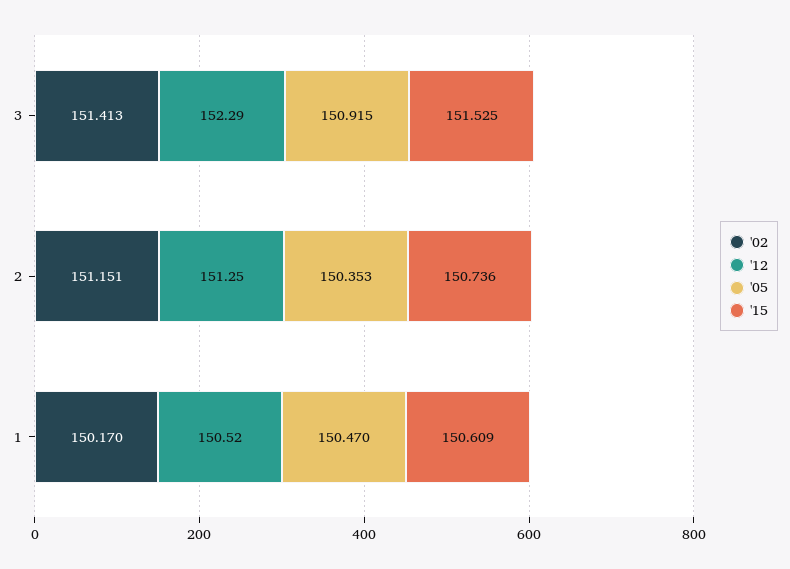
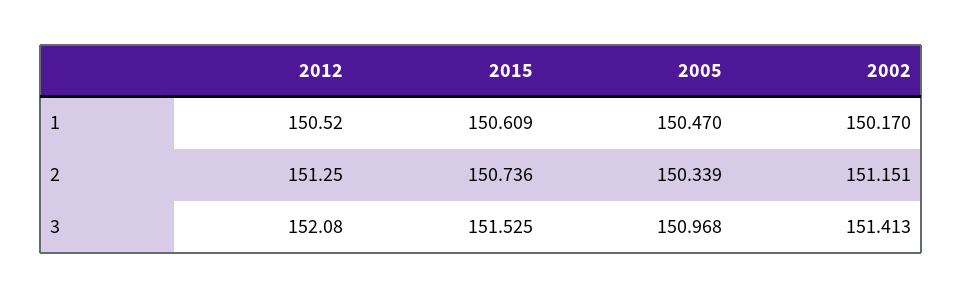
  {
    "'02": {
      "3": 151.413,
      "2": 151.151,
      "1": 150.17
    },
    "'12": {
-     "3": 152.29,
+     "3": 152.08,
      "2": 151.25,
      "1": 150.52
    },
    "'05": {
-     "3": 150.915,
+     "3": 150.968,
-     "2": 150.353,
+     "2": 150.339,
      "1": 150.47
    },
    "'15": {
      "3": 151.525,
      "2": 150.736,
      "1": 150.609
    }
  }

